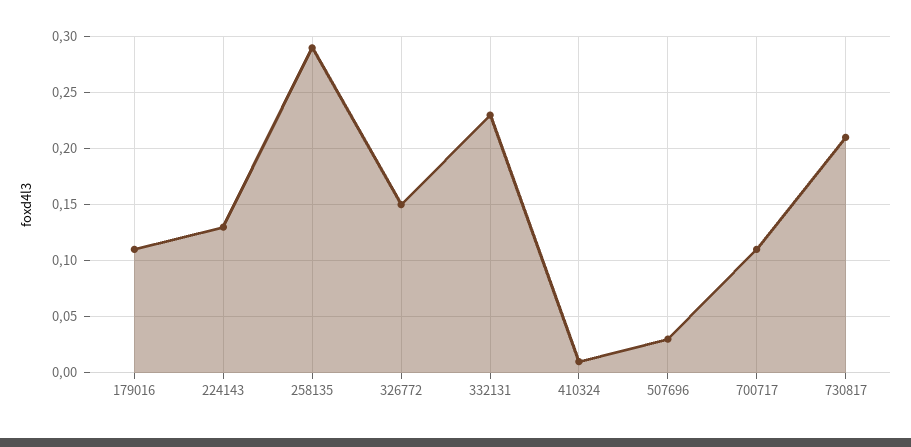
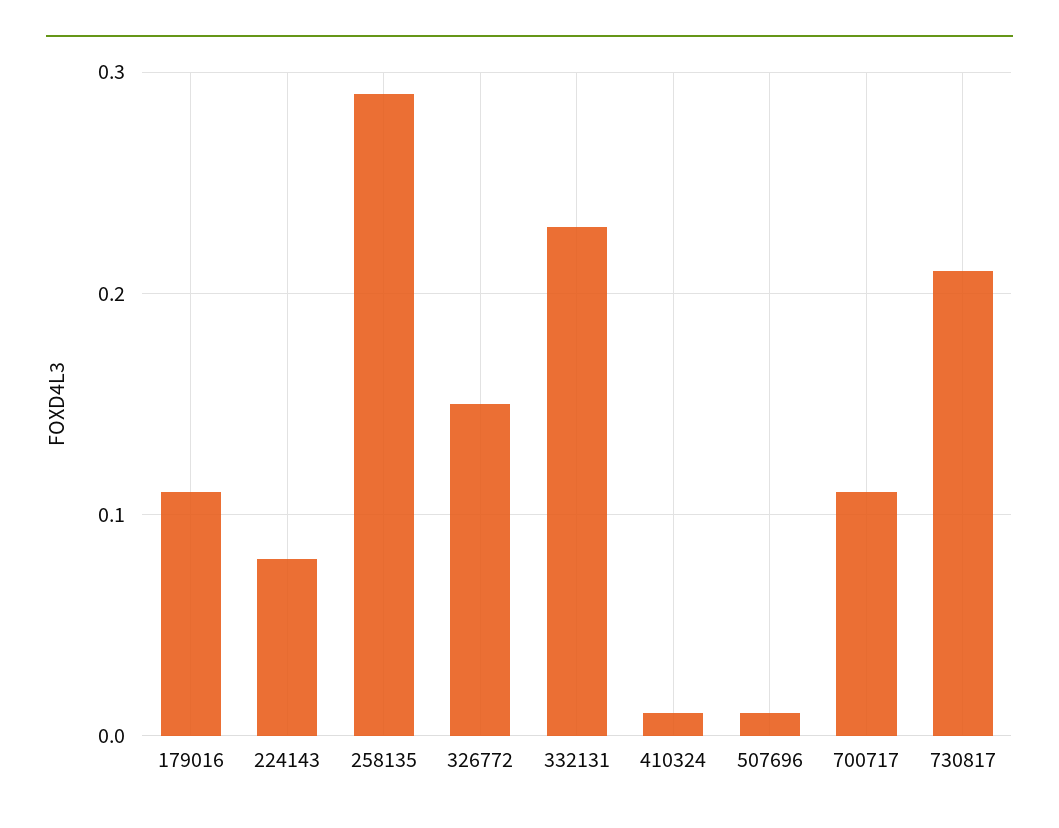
  {
    "179016": 0.11,
-   "224143": 0.13,
+   "224143": 0.08,
    "258135": 0.29,
    "326772": 0.15,
    "332131": 0.23,
    "410324": 0.01,
-   "507696": 0.03,
+   "507696": 0.01,
    "700717": 0.11,
    "730817": 0.21
  }

